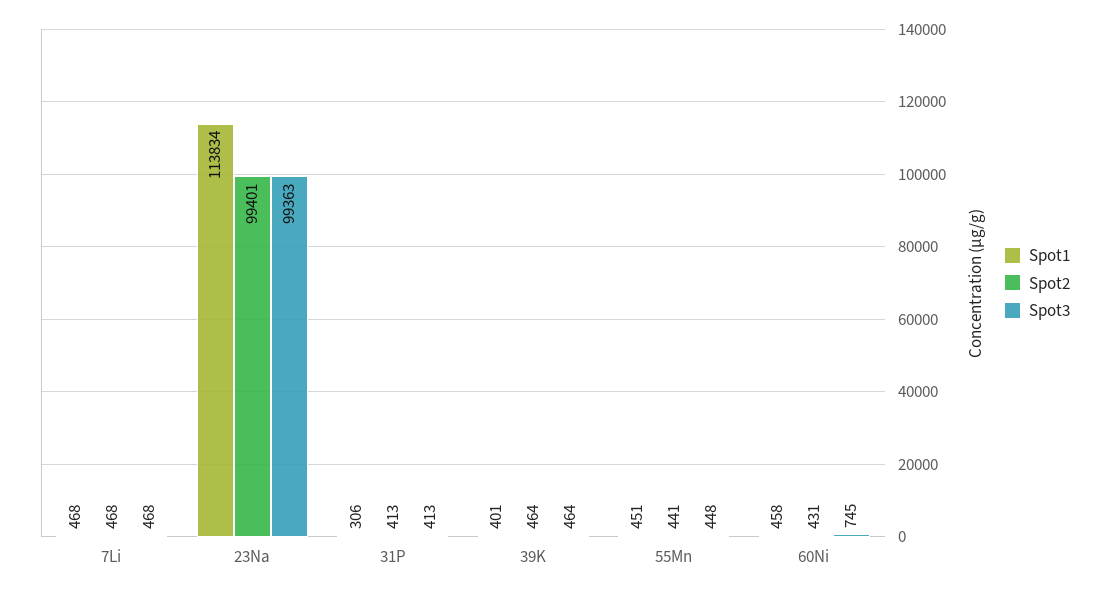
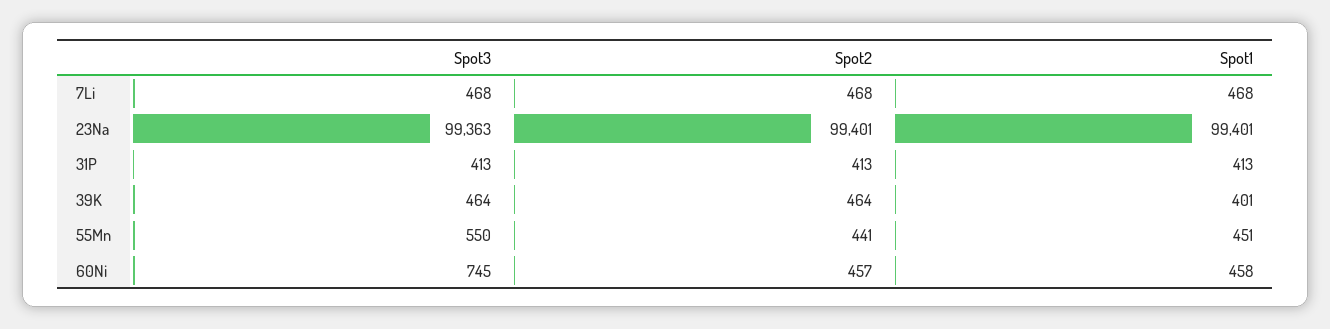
  {
    "Spot1": {
      "7Li": 468,
-     "23Na": 113834,
+     "23Na": 99401,
-     "31P": 306,
+     "31P": 413,
      "39K": 401,
      "55Mn": 451,
      "60Ni": 458
    },
    "Spot2": {
      "7Li": 468,
      "23Na": 99401,
      "31P": 413,
      "39K": 464,
      "55Mn": 441,
-     "60Ni": 431
+     "60Ni": 457
    },
    "Spot3": {
      "7Li": 468,
      "23Na": 99363,
      "31P": 413,
      "39K": 464,
-     "55Mn": 448,
+     "55Mn": 550,
      "60Ni": 745
    }
  }

